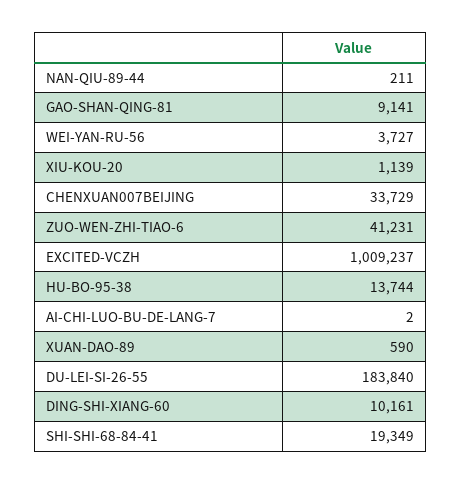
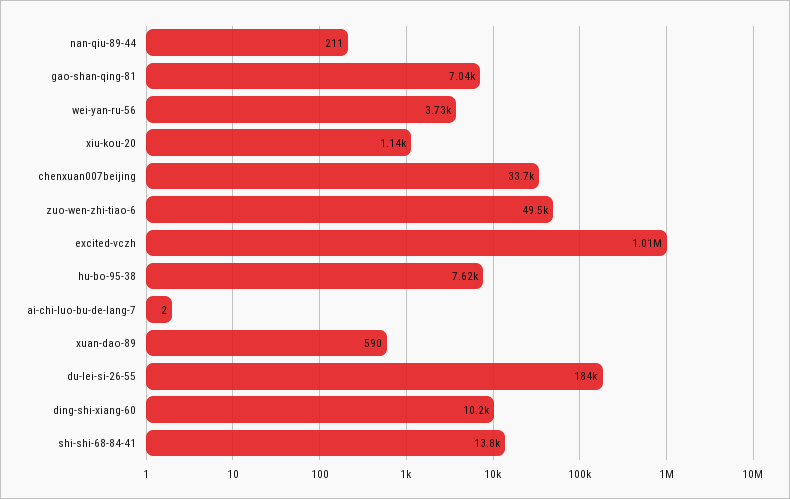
  {
    "NAN-QIU-89-44": 211,
-   "GAO-SHAN-QING-81": 9141,
+   "GAO-SHAN-QING-81": 7040,
    "WEI-YAN-RU-56": 3727,
    "XIU-KOU-20": 1139,
    "CHENXUAN007BEIJING": 33729,
-   "ZUO-WEN-ZHI-TIAO-6": 41231,
+   "ZUO-WEN-ZHI-TIAO-6": 49500,
    "EXCITED-VCZH": 1009237,
-   "HU-BO-95-38": 13744,
+   "HU-BO-95-38": 7620,
    "AI-CHI-LUO-BU-DE-LANG-7": 2,
    "XUAN-DAO-89": 590,
    "DU-LEI-SI-26-55": 183840,
    "DING-SHI-XIANG-60": 10161,
-   "SHI-SHI-68-84-41": 19349
+   "SHI-SHI-68-84-41": 13800
  }

